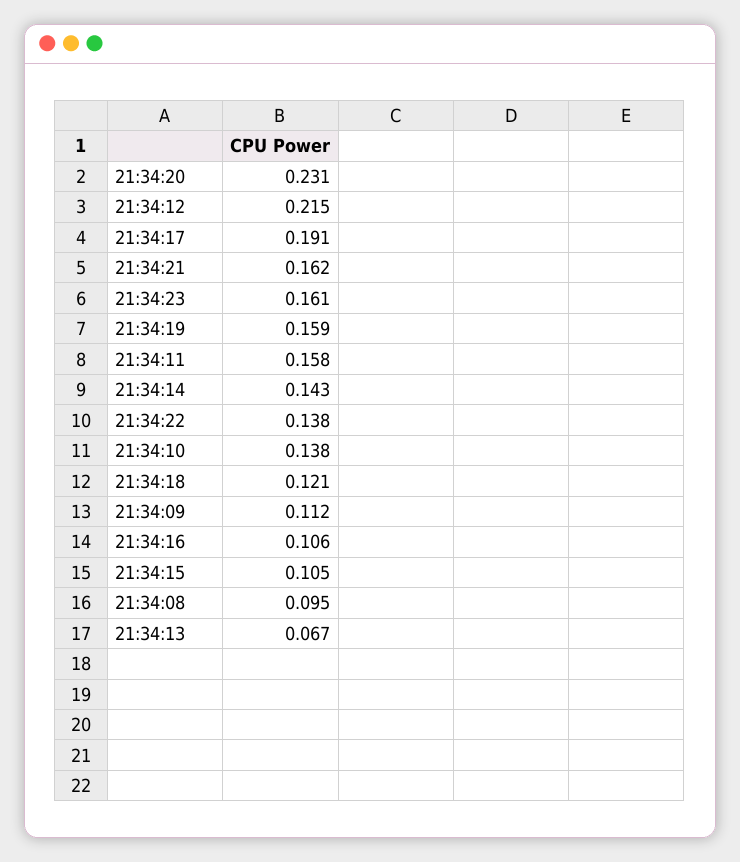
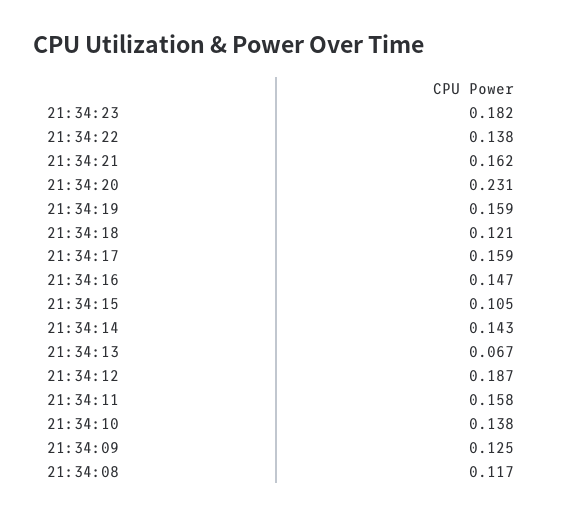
  {
    "21:34:20": 0.231,
-   "21:34:12": 0.215,
+   "21:34:12": 0.187,
-   "21:34:17": 0.191,
+   "21:34:17": 0.159,
    "21:34:21": 0.162,
-   "21:34:23": 0.161,
+   "21:34:23": 0.182,
    "21:34:19": 0.159,
    "21:34:11": 0.158,
    "21:34:14": 0.143,
    "21:34:22": 0.138,
    "21:34:10": 0.138,
    "21:34:18": 0.121,
-   "21:34:09": 0.112,
+   "21:34:09": 0.125,
-   "21:34:16": 0.106,
+   "21:34:16": 0.147,
    "21:34:15": 0.105,
-   "21:34:08": 0.095,
+   "21:34:08": 0.117,
    "21:34:13": 0.067
  }

